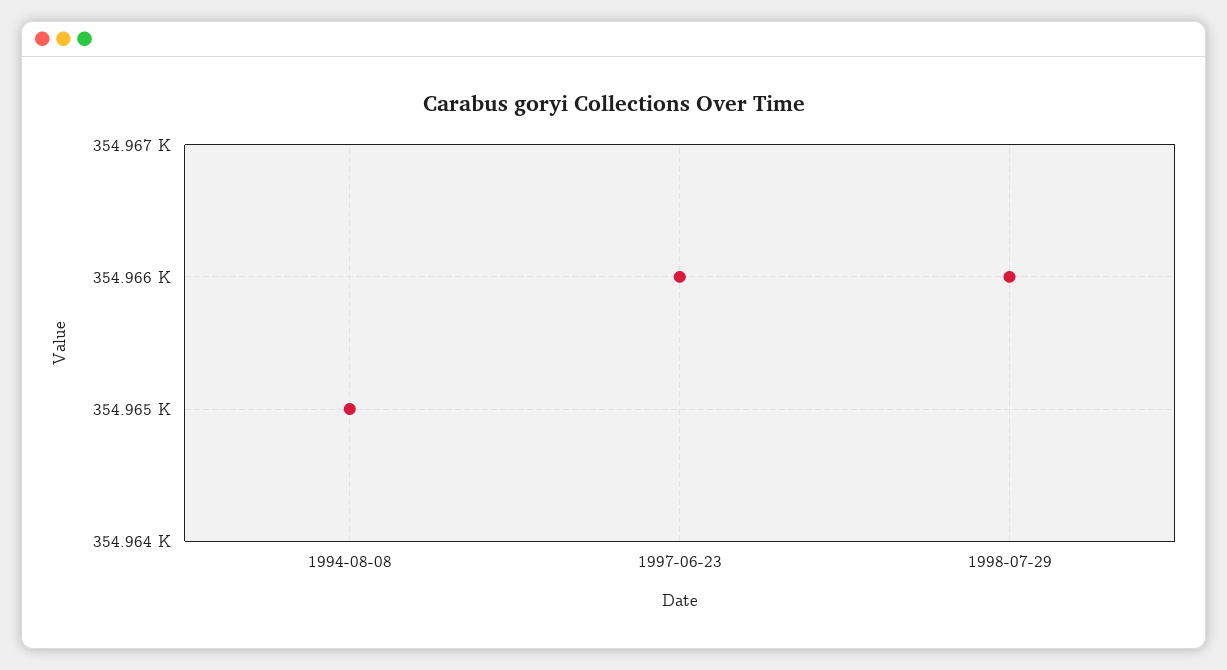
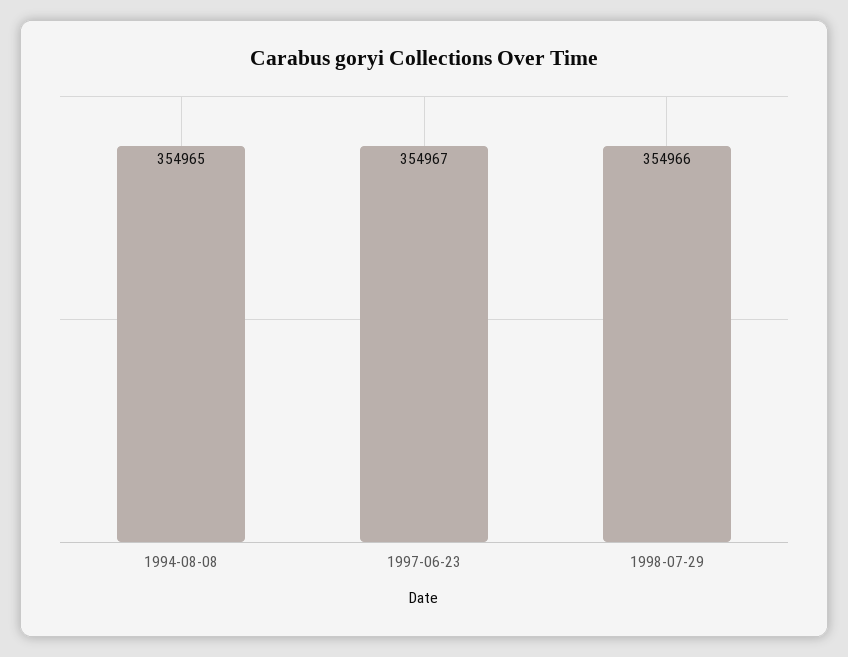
  {
    "1994-08-08": 354965,
-   "1997-06-23": 354966,
+   "1997-06-23": 354967,
    "1998-07-29": 354966
  }

